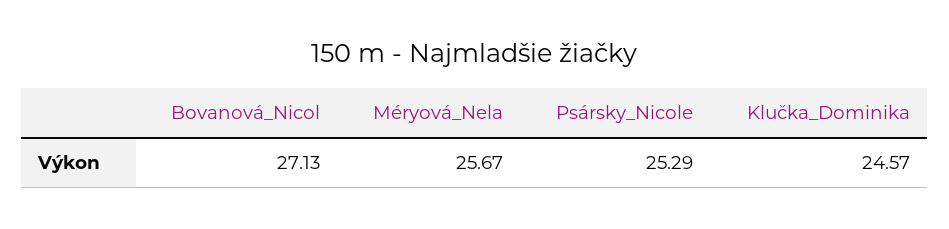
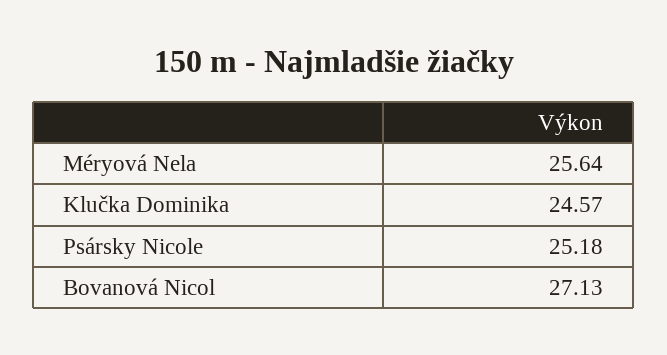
  {
    "Bovanová_Nicol": 27.13,
-   "Méryová_Nela": 25.67,
+   "Méryová_Nela": 25.64,
-   "Psársky_Nicole": 25.29,
+   "Psársky_Nicole": 25.18,
    "Klučka_Dominika": 24.57
  }

